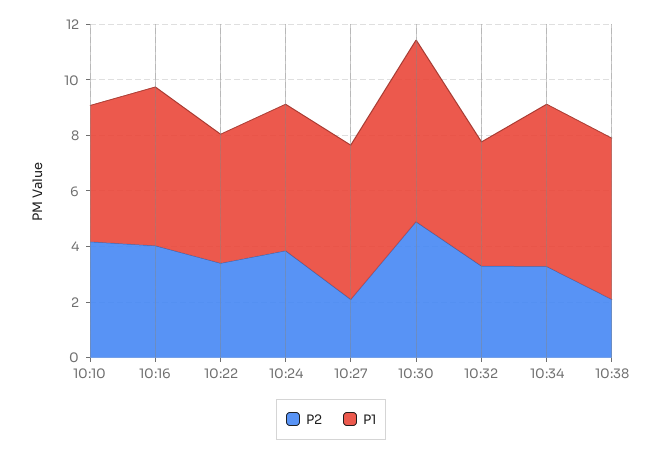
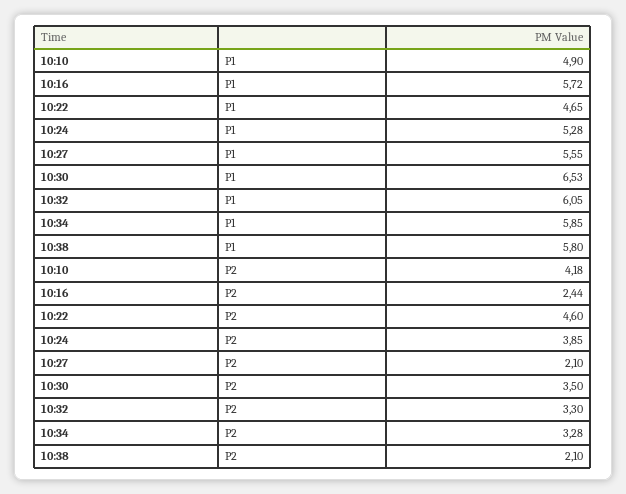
  {
    "P2": {
      "10:10": 4.18,
-     "10:16": 4,
+     "10:16": 2.44,
-     "10:22": 3.5,
+     "10:22": 4.6,
      "10:24": 3.85,
      "10:27": 2.1,
-     "10:30": 5,
+     "10:30": 3.5,
      "10:32": 3.3,
      "10:34": 3.28,
      "10:38": 2.1
    },
    "P1": {
      "10:10": 4.9,
      "10:16": 5.72,
      "10:22": 4.65,
      "10:24": 5.28,
      "10:27": 5.55,
      "10:30": 6.53,
-     "10:32": 4.5,
+     "10:32": 6.05,
      "10:34": 5.85,
      "10:38": 5.8
    }
  }

